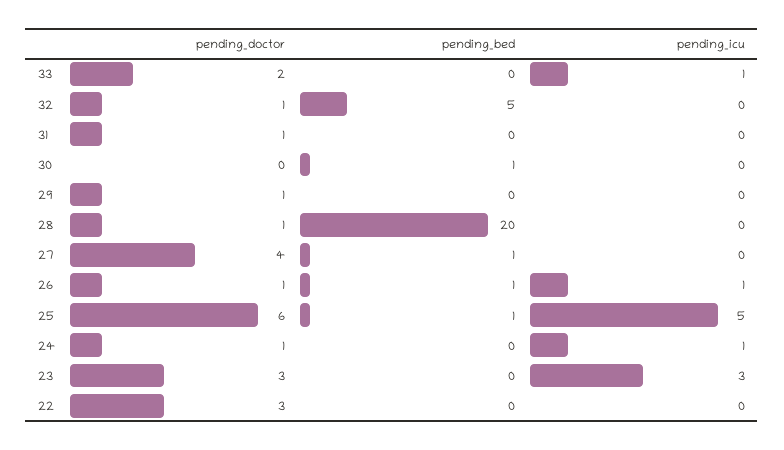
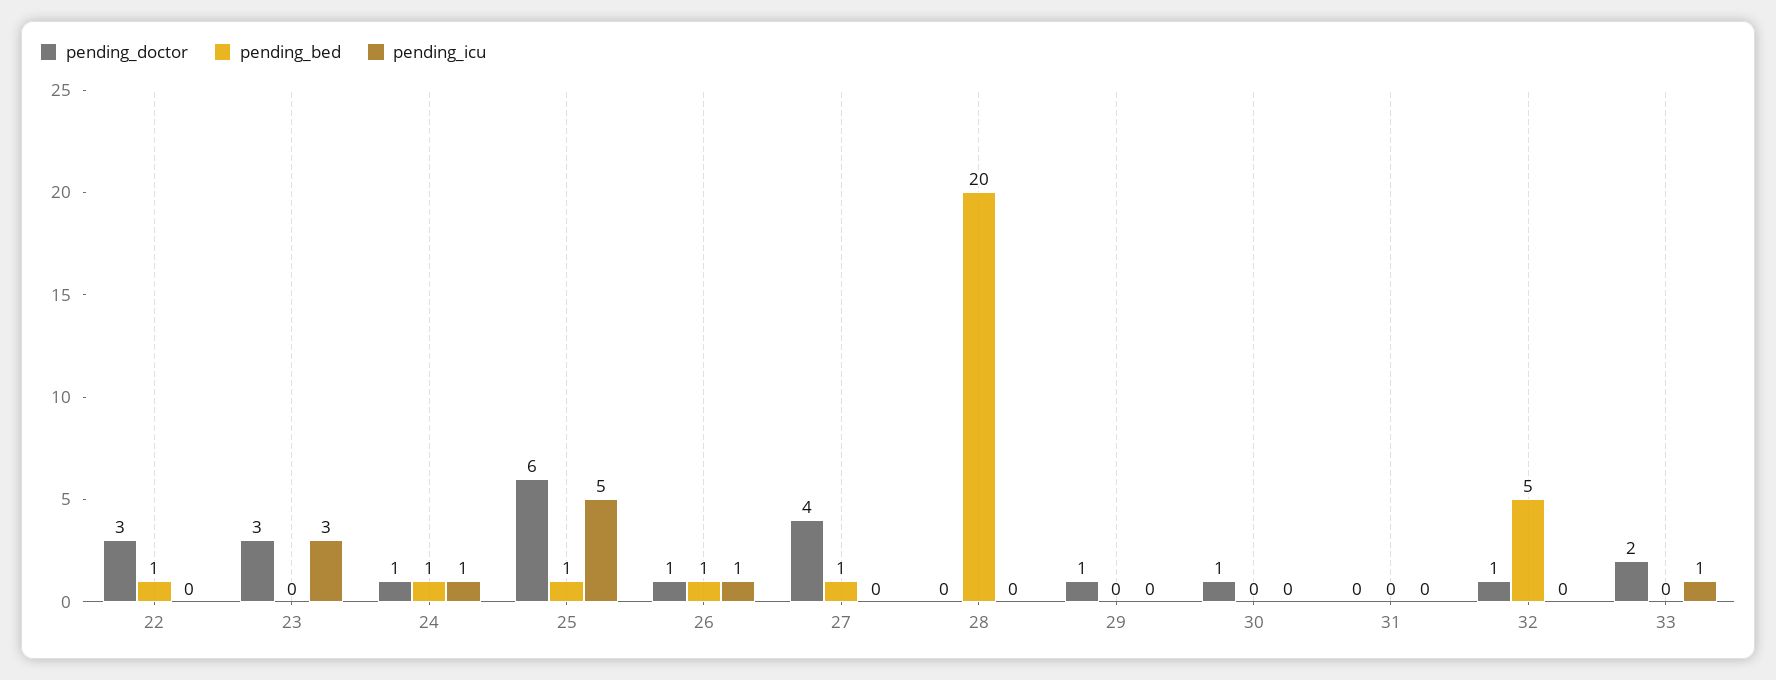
  {
    "pending_doctor": {
      "33": 2,
      "32": 1,
-     "31": 1,
+     "31": 0,
-     "30": 0,
+     "30": 1,
      "29": 1,
-     "28": 1,
+     "28": 0,
      "27": 4,
      "26": 1,
      "25": 6,
      "24": 1,
      "23": 3,
      "22": 3
    },
    "pending_bed": {
      "33": 0,
      "32": 5,
      "31": 0,
-     "30": 1,
+     "30": 0,
      "29": 0,
      "28": 20,
      "27": 1,
      "26": 1,
      "25": 1,
-     "24": 0,
+     "24": 1,
      "23": 0,
-     "22": 0
+     "22": 1
    },
    "pending_icu": {
      "33": 1,
      "32": 0,
      "31": 0,
      "30": 0,
      "29": 0,
      "28": 0,
      "27": 0,
      "26": 1,
      "25": 5,
      "24": 1,
      "23": 3,
      "22": 0
    }
  }

